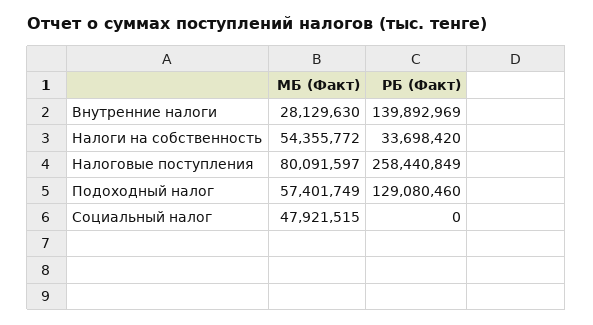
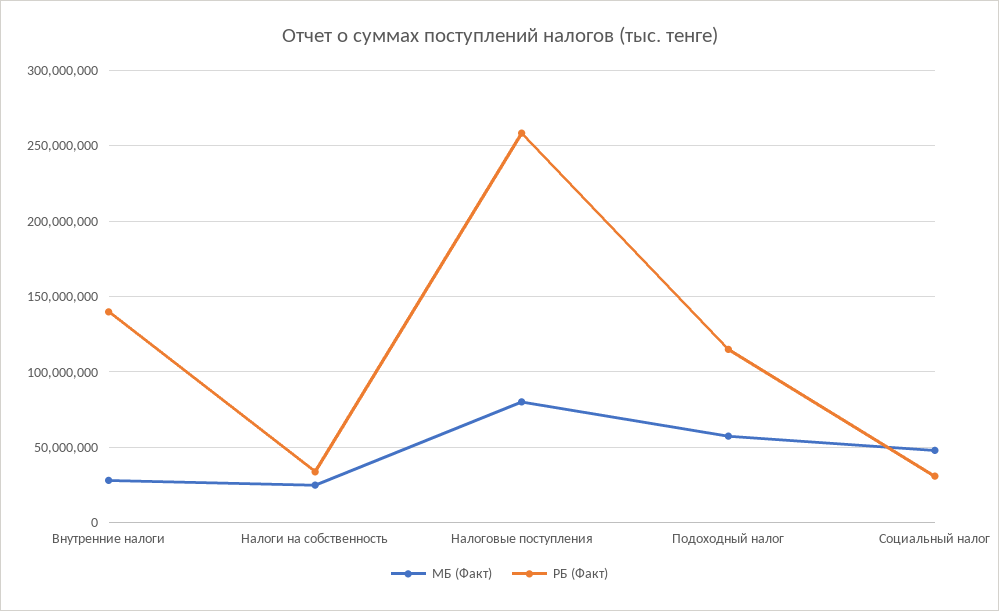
  {
    "МБ (Факт)": {
      "Внутренние налоги": 28129630,
-     "Налоги на собственность": 54355772,
+     "Налоги на собственность": 25000000,
      "Налоговые поступления": 80091597,
      "Подоходный налог": 57401749,
      "Социальный налог": 47921515
    },
    "РБ (Факт)": {
      "Внутренние налоги": 139892969,
      "Налоги на собственность": 33698420,
      "Налоговые поступления": 258440849,
-     "Подоходный налог": 129080460,
+     "Подоходный налог": 115000000,
-     "Социальный налог": 0
+     "Социальный налог": 30000000
    }
  }

